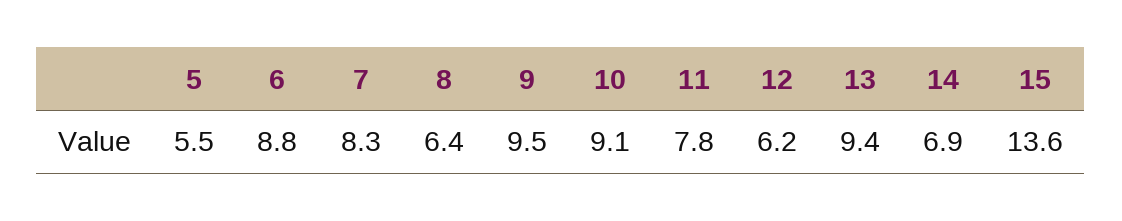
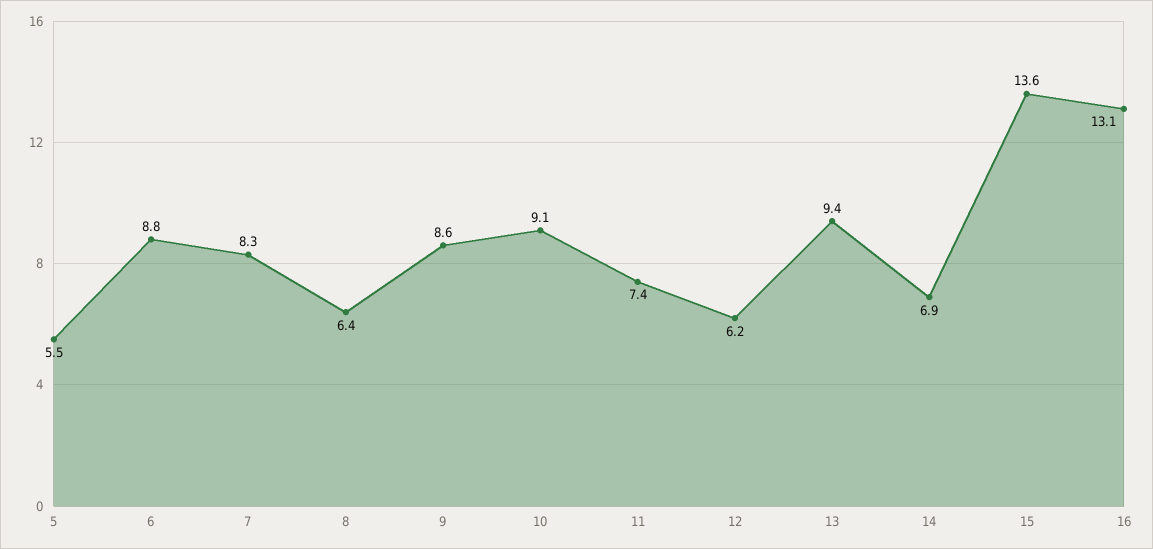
  {
    "5": 5.5,
    "6": 8.8,
    "7": 8.3,
    "8": 6.4,
-   "9": 9.5,
+   "9": 8.6,
    "10": 9.1,
-   "11": 7.8,
+   "11": 7.4,
    "12": 6.2,
    "13": 9.4,
    "14": 6.9,
-   "15": 13.6
+   "15": 13.6,
+   "16": 13.1
  }

